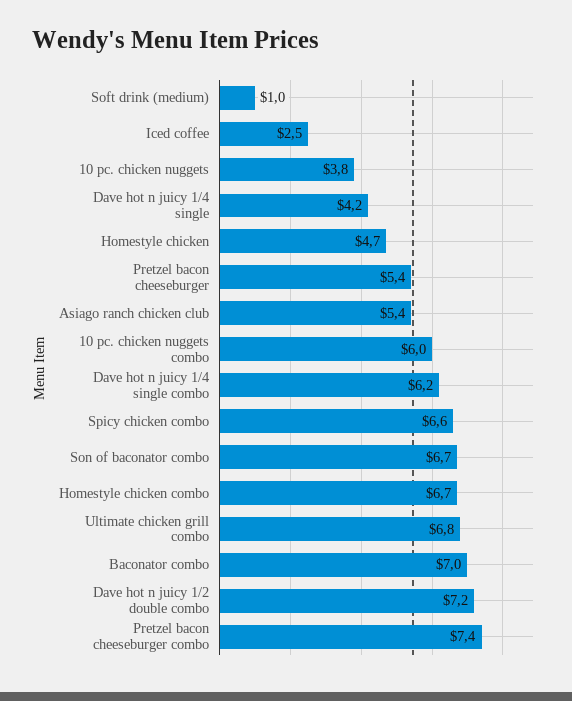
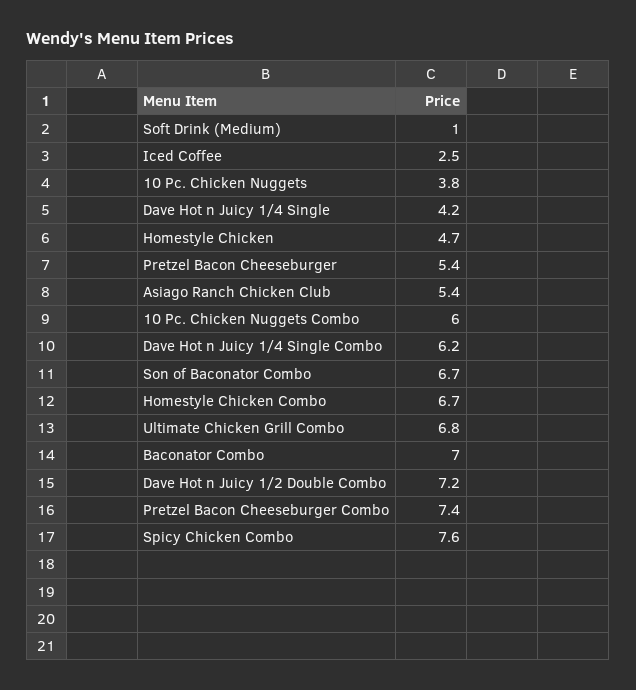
  {
    "Soft drink (medium)": 1,
    "Iced coffee": 2.5,
    "10 pc. chicken nuggets": 3.8,
    "Dave hot n juicy 1/4 single": 4.2,
    "Homestyle chicken": 4.7,
    "Pretzel bacon cheeseburger": 5.4,
    "Asiago ranch chicken club": 5.4,
    "10 pc. chicken nuggets combo": 6,
    "Dave hot n juicy 1/4 single combo": 6.2,
-   "Spicy chicken combo": 6.6,
+   "Spicy chicken combo": 7.6,
    "Son of baconator combo": 6.7,
    "Homestyle chicken combo": 6.7,
    "Ultimate chicken grill combo": 6.8,
    "Baconator combo": 7,
    "Dave hot n juicy 1/2 double combo": 7.2,
    "Pretzel bacon cheeseburger combo": 7.4
  }

